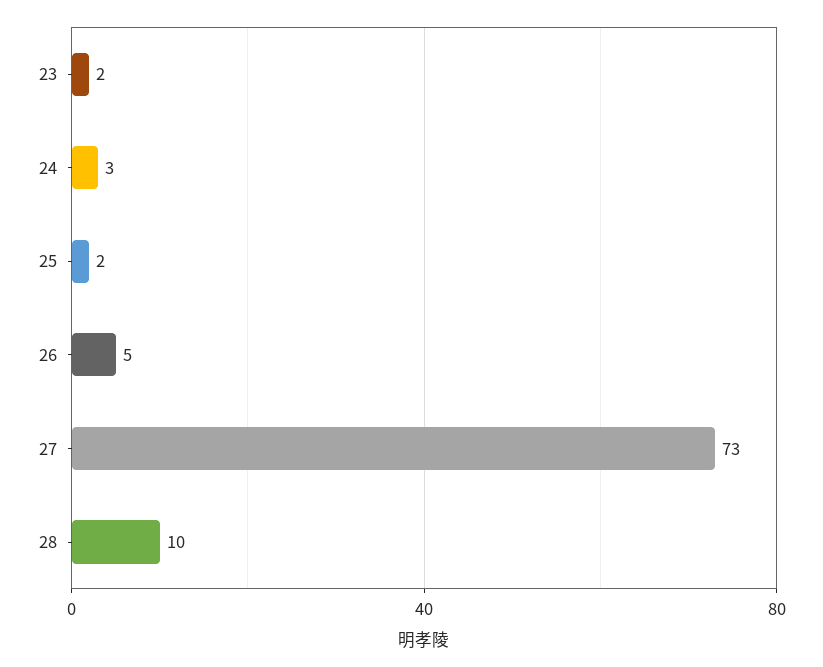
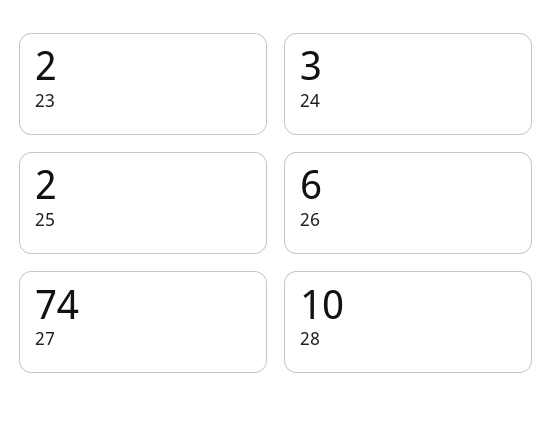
  {
    "23": 2,
    "24": 3,
    "25": 2,
-   "26": 5,
+   "26": 6,
-   "27": 73,
+   "27": 74,
    "28": 10
  }

